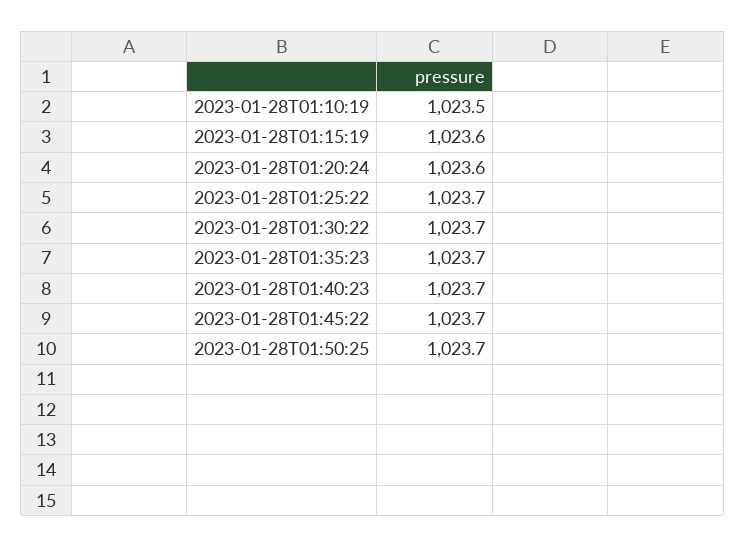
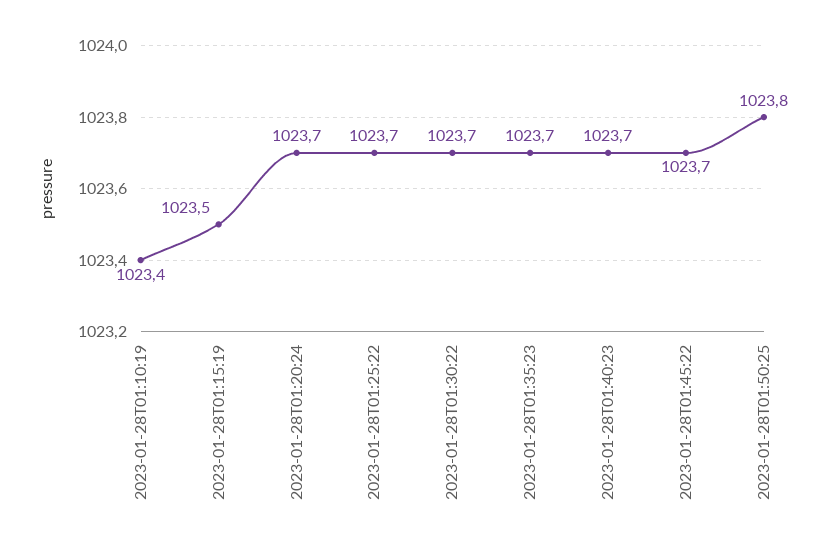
  {
-   "2023-01-28T01:10:19": 1023.5,
+   "2023-01-28T01:10:19": 1023.4,
-   "2023-01-28T01:15:19": 1023.6,
+   "2023-01-28T01:15:19": 1023.5,
-   "2023-01-28T01:20:24": 1023.6,
+   "2023-01-28T01:20:24": 1023.7,
    "2023-01-28T01:25:22": 1023.7,
    "2023-01-28T01:30:22": 1023.7,
    "2023-01-28T01:35:23": 1023.7,
    "2023-01-28T01:40:23": 1023.7,
    "2023-01-28T01:45:22": 1023.7,
-   "2023-01-28T01:50:25": 1023.7
+   "2023-01-28T01:50:25": 1023.8
  }

